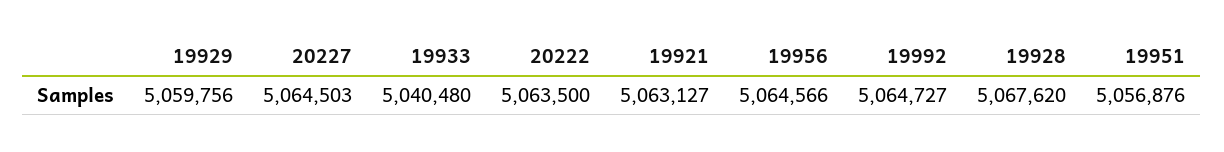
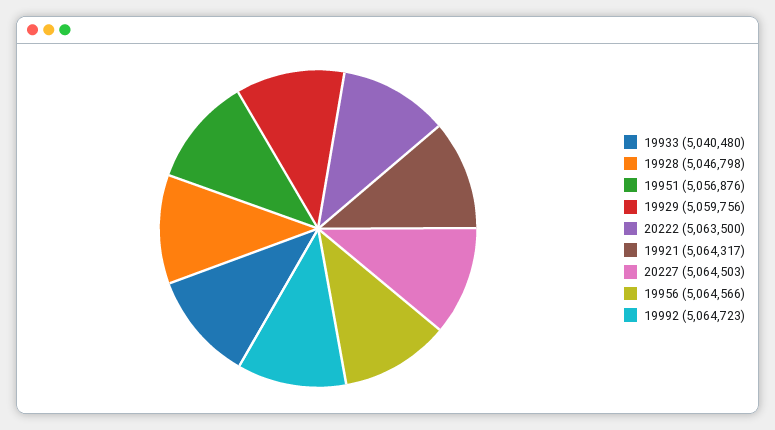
  {
    "19929": 5059756,
    "20227": 5064503,
    "19933": 5040480,
    "20222": 5063500,
-   "19921": 5063127,
+   "19921": 5064317,
    "19956": 5064566,
-   "19992": 5064727,
+   "19992": 5064723,
-   "19928": 5067620,
+   "19928": 5046798,
    "19951": 5056876
  }

